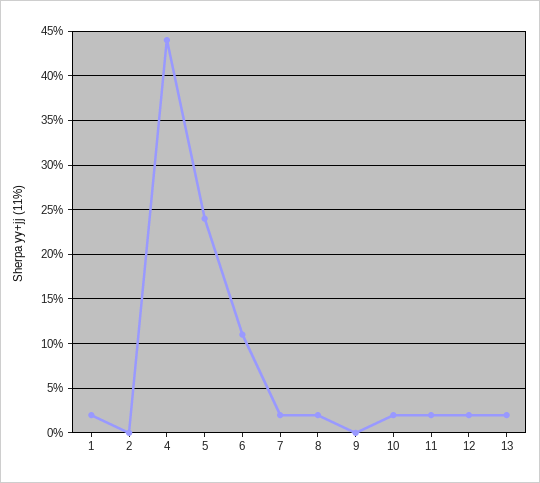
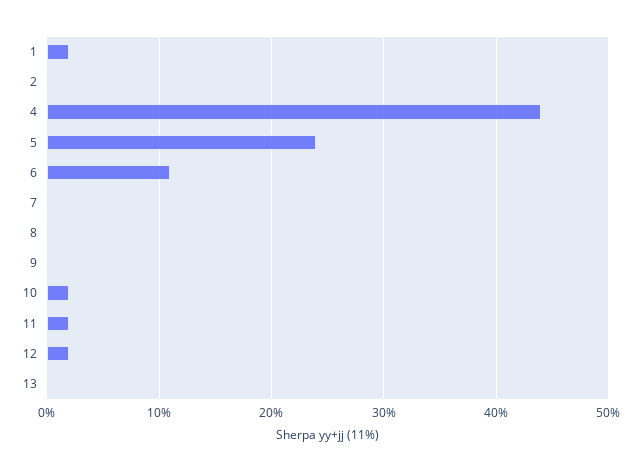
  {
    "1": 2,
    "2": 0,
    "4": 44,
    "5": 24,
    "6": 11,
-   "7": 2,
+   "7": 0,
-   "8": 2,
+   "8": 0,
    "9": 0,
    "10": 2,
    "11": 2,
    "12": 2,
-   "13": 2
+   "13": 0
  }

